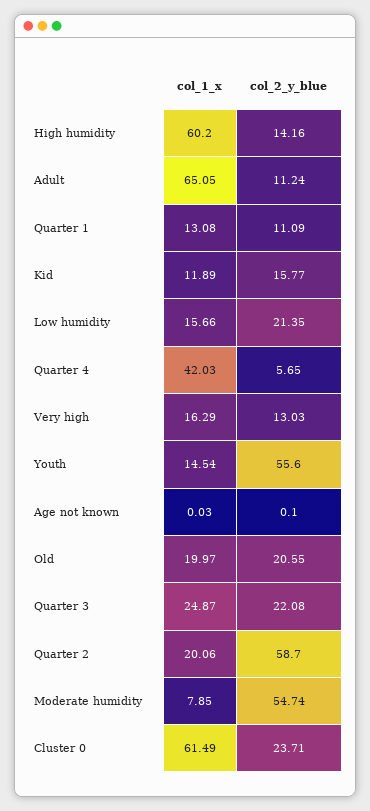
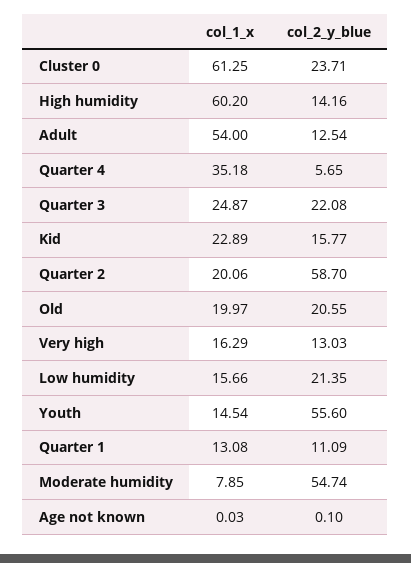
  {
    "col_1_x": {
      "High humidity": 60.2,
-     "Adult": 65.05,
+     "Adult": 54,
      "Quarter 1": 13.08,
-     "Kid": 11.89,
+     "Kid": 22.89,
      "Low humidity": 15.66,
-     "Quarter 4": 42.03,
+     "Quarter 4": 35.18,
      "Very high": 16.29,
      "Youth": 14.54,
      "Age not known": 0.03,
      "Old": 19.97,
      "Quarter 3": 24.87,
      "Quarter 2": 20.06,
      "Moderate humidity": 7.85,
-     "Cluster 0": 61.49
+     "Cluster 0": 61.25
    },
    "col_2_y_blue": {
      "High humidity": 14.16,
-     "Adult": 11.24,
+     "Adult": 12.54,
      "Quarter 1": 11.09,
      "Kid": 15.77,
      "Low humidity": 21.35,
      "Quarter 4": 5.65,
      "Very high": 13.03,
      "Youth": 55.6,
      "Age not known": 0.1,
      "Old": 20.55,
      "Quarter 3": 22.08,
      "Quarter 2": 58.7,
      "Moderate humidity": 54.74,
      "Cluster 0": 23.71
    }
  }

